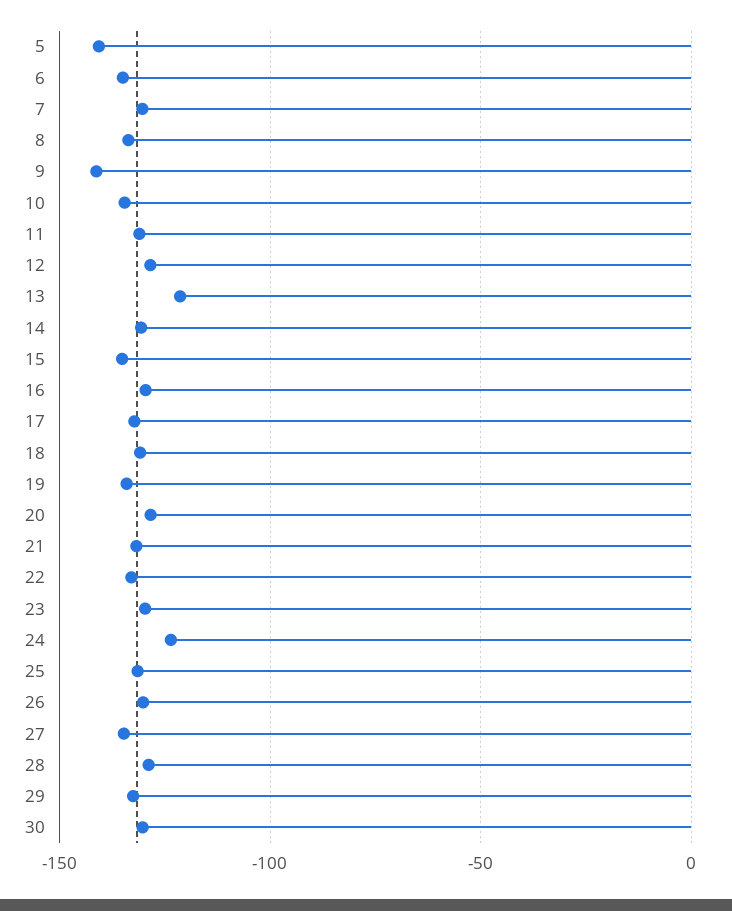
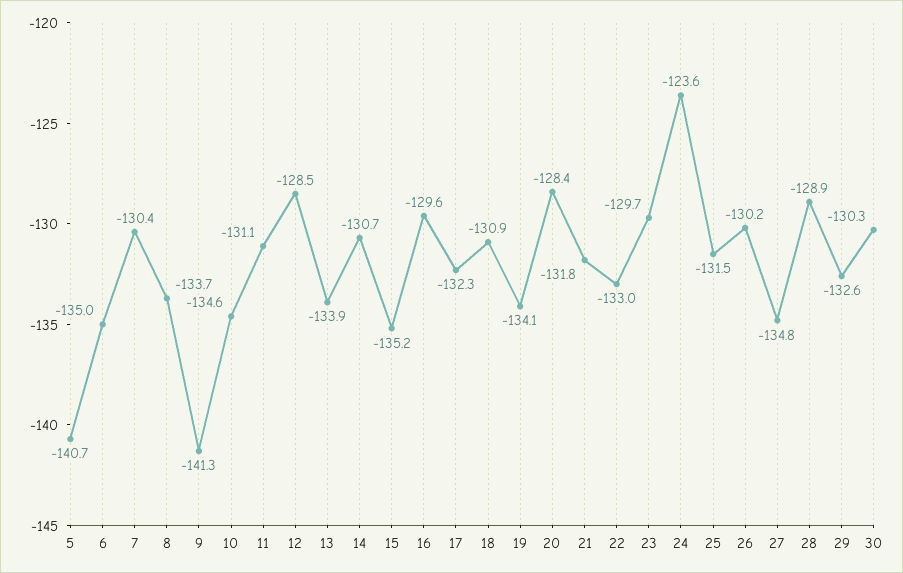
  {
    "5": -140.7,
    "6": -135,
    "7": -130.4,
    "8": -133.7,
    "9": -141.3,
    "10": -134.6,
    "11": -131.1,
    "12": -128.5,
-   "13": -120,
+   "13": -133.9,
    "14": -130.7,
    "15": -135.2,
    "16": -129.6,
    "17": -132.3,
    "18": -130.9,
    "19": -134.1,
    "20": -128.4,
    "21": -131.8,
    "22": -133,
    "23": -129.7,
    "24": -123.6,
    "25": -131.5,
    "26": -130.2,
    "27": -134.8,
    "28": -128.9,
    "29": -132.6,
    "30": -130.3
  }

